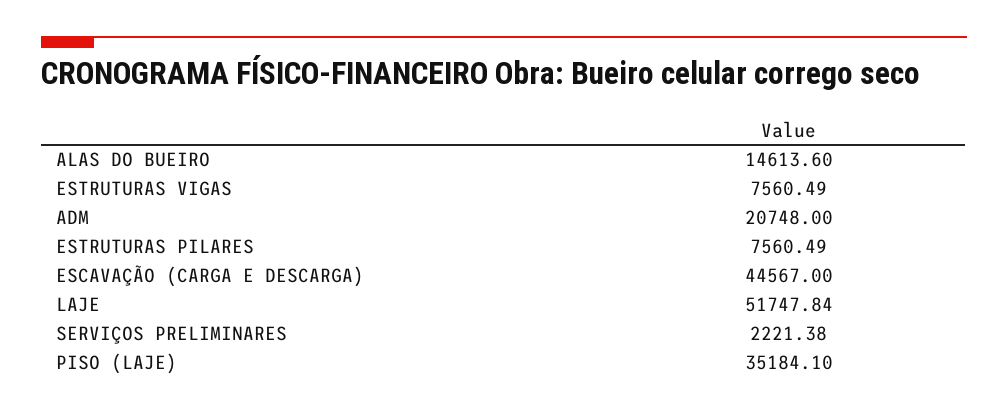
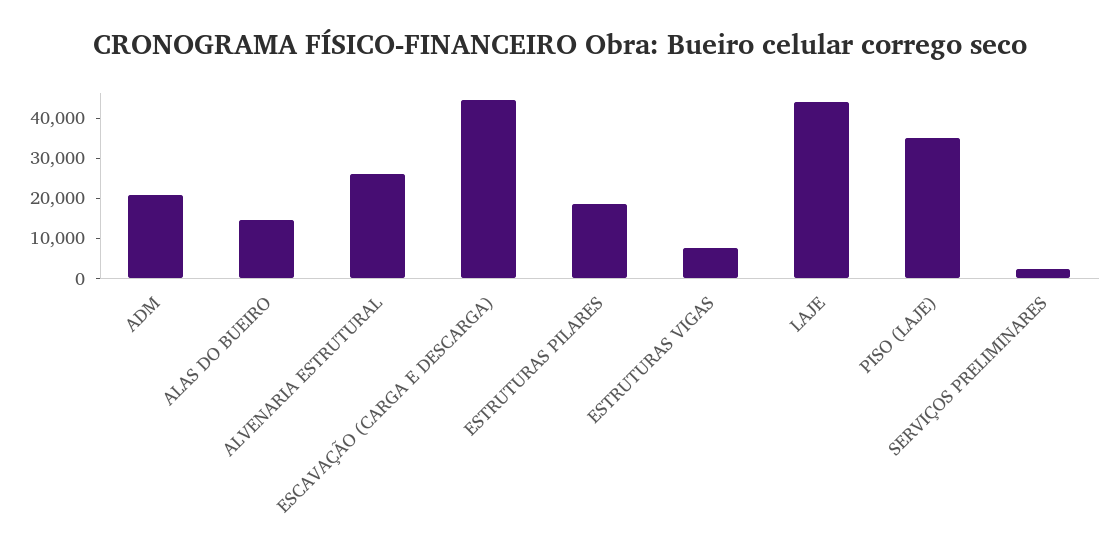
  {
    "ALAS DO BUEIRO": 14613.6,
    "ESTRUTURAS VIGAS": 7560.49,
    "ADM": 20748,
-   "ESTRUTURAS PILARES": 7560.49,
+   "ESTRUTURAS PILARES": 18000,
    "ESCAVAÇÃO (CARGA E DESCARGA)": 44567,
-   "LAJE": 51747.84,
+   "LAJE": 44000,
    "SERVIÇOS PRELIMINARES": 2221.38,
-   "PISO (LAJE)": 35184.1
+   "PISO (LAJE)": 35184.1,
+   "ALVENARIA ESTRUTURAL": 26000
  }

